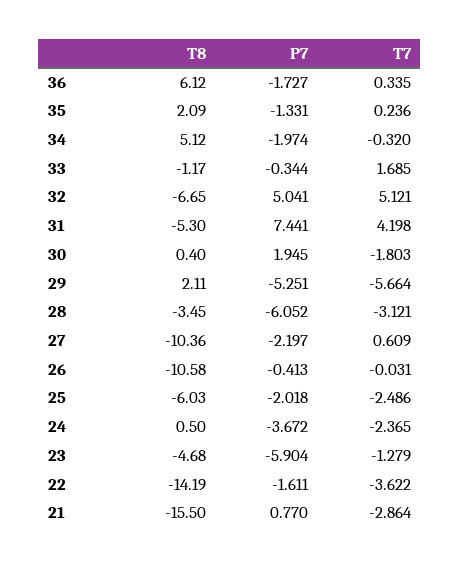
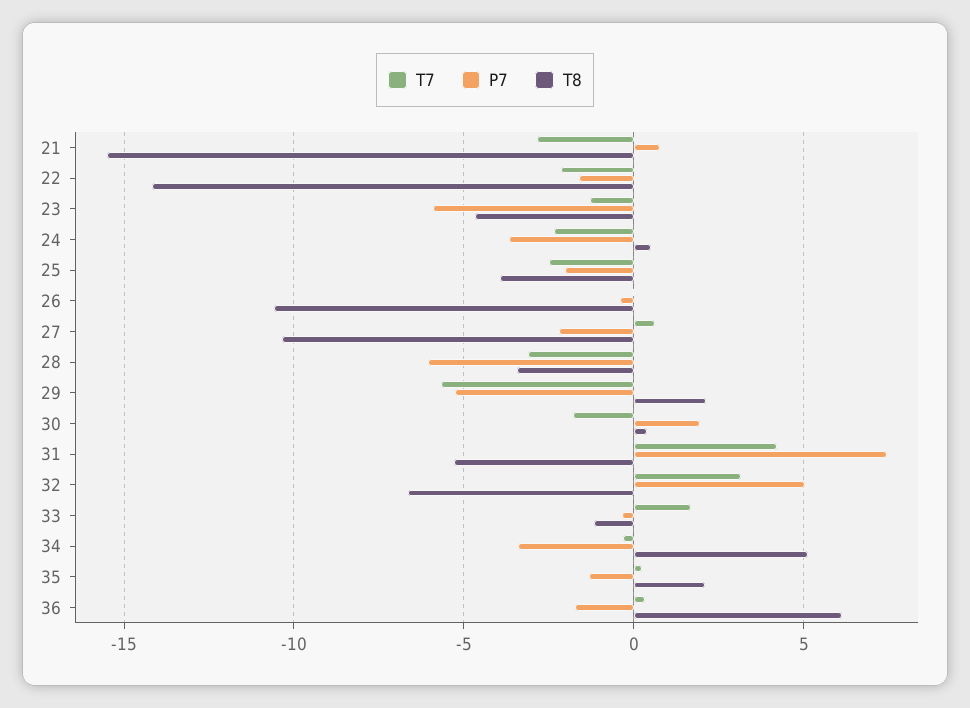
  {
    "T8": {
      "36": 6.12,
      "35": 2.09,
      "34": 5.12,
      "33": -1.17,
      "32": -6.65,
      "31": -5.3,
      "30": 0.4,
      "29": 2.11,
      "28": -3.45,
      "27": -10.36,
      "26": -10.58,
-     "25": -6.03,
+     "25": -4,
      "24": 0.5,
      "23": -4.68,
      "22": -14.19,
      "21": -15.5
    },
    "P7": {
      "36": -1.727,
      "35": -1.331,
-     "34": -1.974,
+     "34": -3.5,
      "33": -0.344,
      "32": 5.041,
      "31": 7.441,
      "30": 1.945,
      "29": -5.251,
      "28": -6.052,
      "27": -2.197,
      "26": -0.413,
      "25": -2.018,
      "24": -3.672,
      "23": -5.904,
      "22": -1.611,
      "21": 0.77
    },
    "T7": {
      "36": 0.335,
      "35": 0.236,
      "34": -0.32,
      "33": 1.685,
-     "32": 5.121,
+     "32": 3,
      "31": 4.198,
      "30": -1.803,
      "29": -5.664,
      "28": -3.121,
      "27": 0.609,
      "26": -0.031,
      "25": -2.486,
      "24": -2.365,
      "23": -1.279,
-     "22": -3.622,
+     "22": -2,
      "21": -2.864
    }
  }

